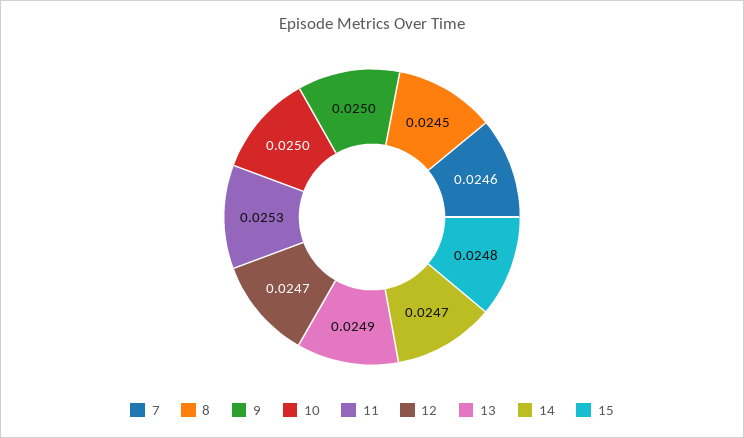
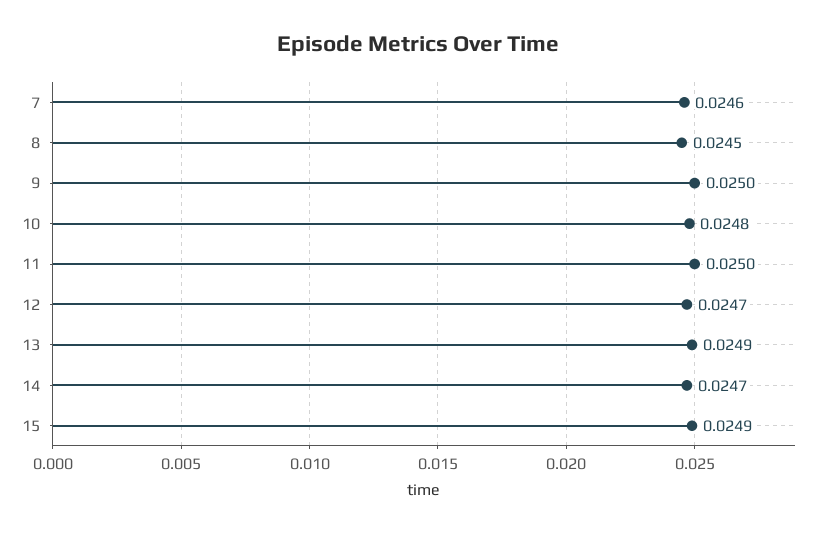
  {
    "7": 0.0246,
    "8": 0.0245,
    "9": 0.025,
-   "10": 0.025,
+   "10": 0.0248,
-   "11": 0.0253,
+   "11": 0.025,
    "12": 0.0247,
    "13": 0.0249,
    "14": 0.0247,
-   "15": 0.0248
+   "15": 0.0249
  }

